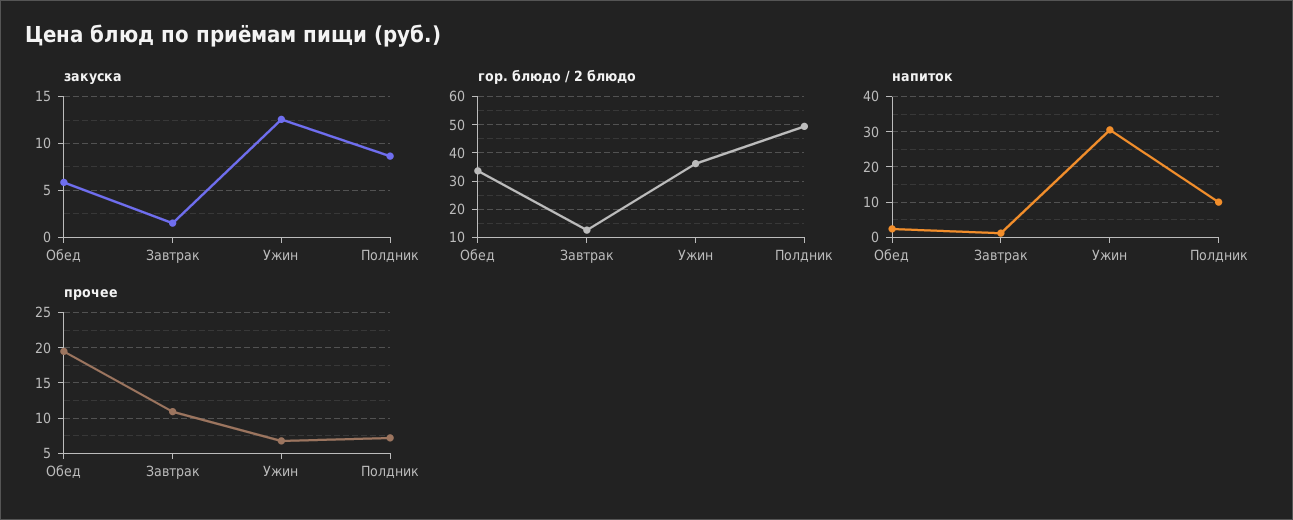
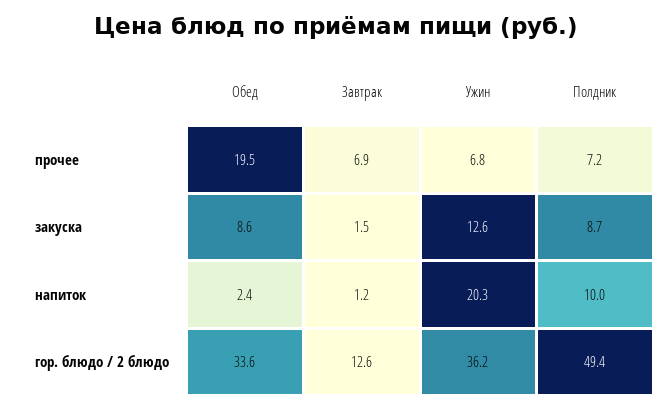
  {
    "закуска": {
-     "Обед": 6,
+     "Обед": 8.6,
      "Завтрак": 1.5,
      "Ужин": 12.6,
      "Полдник": 8.7
    },
    "гор. блюдо / 2 блюдо": {
      "Обед": 33.6,
      "Завтрак": 12.6,
      "Ужин": 36.2,
      "Полдник": 49.4
    },
    "напиток": {
      "Обед": 2.4,
      "Завтрак": 1.2,
-     "Ужин": 30,
+     "Ужин": 20.3,
      "Полдник": 10
    },
    "прочее": {
      "Обед": 19.5,
-     "Завтрак": 11,
+     "Завтрак": 6.9,
      "Ужин": 6.8,
      "Полдник": 7.2
    }
  }

